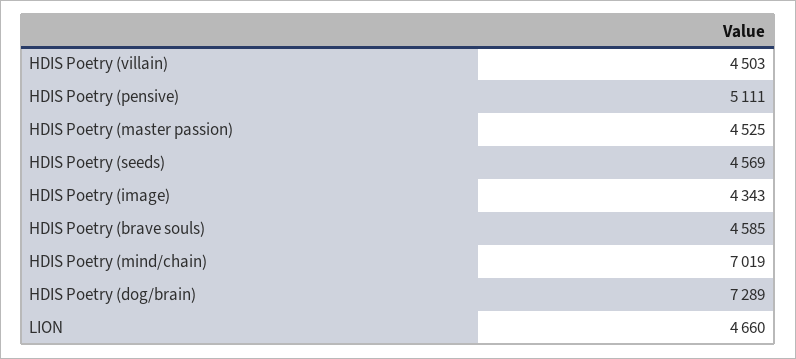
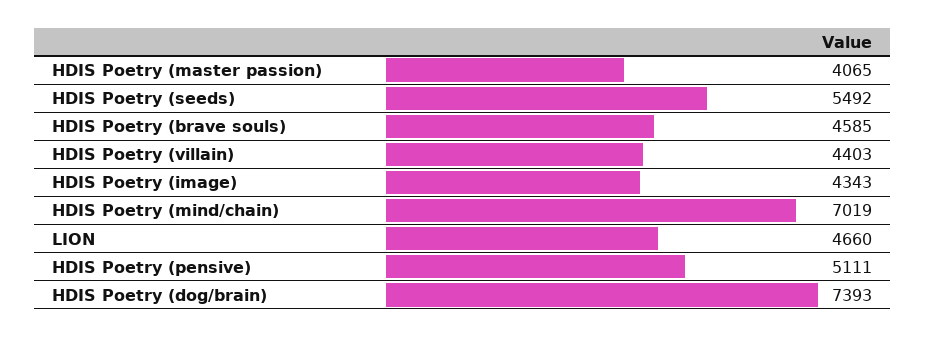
  {
-   "HDIS Poetry (villain)": 4503,
+   "HDIS Poetry (villain)": 4403,
    "HDIS Poetry (pensive)": 5111,
-   "HDIS Poetry (master passion)": 4525,
+   "HDIS Poetry (master passion)": 4065,
-   "HDIS Poetry (seeds)": 4569,
+   "HDIS Poetry (seeds)": 5492,
    "HDIS Poetry (image)": 4343,
    "HDIS Poetry (brave souls)": 4585,
    "HDIS Poetry (mind/chain)": 7019,
-   "HDIS Poetry (dog/brain)": 7289,
+   "HDIS Poetry (dog/brain)": 7393,
    "LION": 4660
  }

